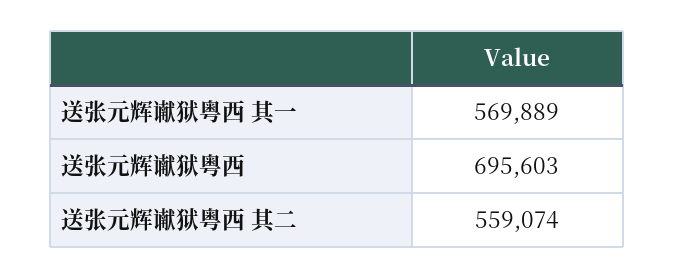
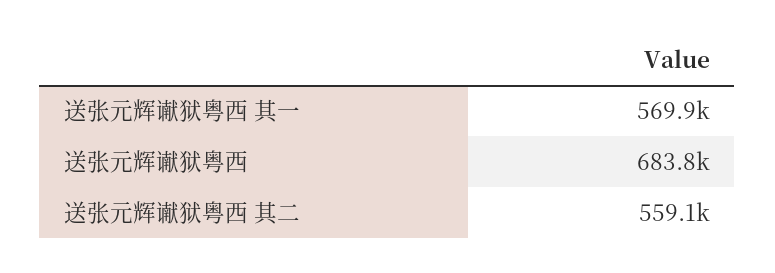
  {
    "送张元辉谳狱粤西 其一": 569889,
-   "送张元辉谳狱粤西": 695603,
+   "送张元辉谳狱粤西": 683800,
    "送张元辉谳狱粤西 其二": 559074
  }

